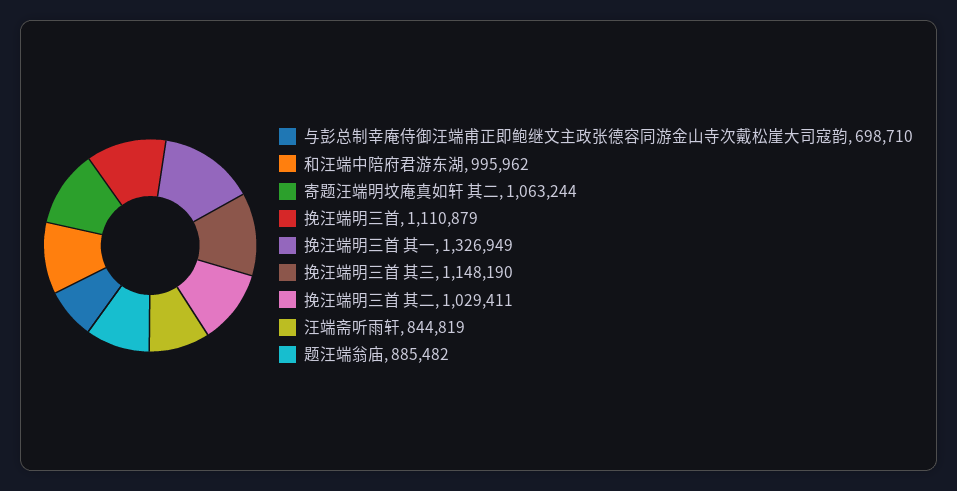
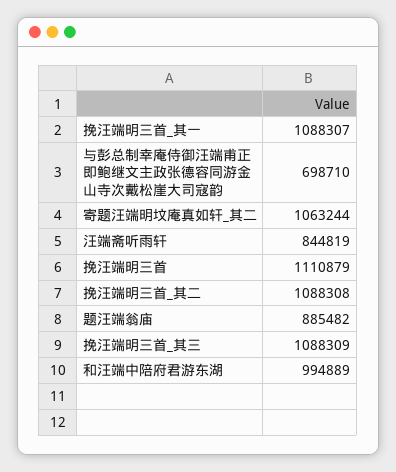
  {
    "与彭总制幸庵侍御汪端甫正即鲍继文主政张德容同游金山寺次戴松崖大司寇韵": 698710,
-   "和汪端中陪府君游东湖": 995962,
+   "和汪端中陪府君游东湖": 994889,
    "寄题汪端明坟庵真如轩 其二": 1063244,
    "挽汪端明三首": 1110879,
-   "挽汪端明三首 其一": 1326949,
+   "挽汪端明三首 其一": 1088307,
-   "挽汪端明三首 其三": 1148190,
+   "挽汪端明三首 其三": 1088309,
-   "挽汪端明三首 其二": 1029411,
+   "挽汪端明三首 其二": 1088308,
    "汪端斋听雨轩": 844819,
    "题汪端翁庙": 885482
  }

